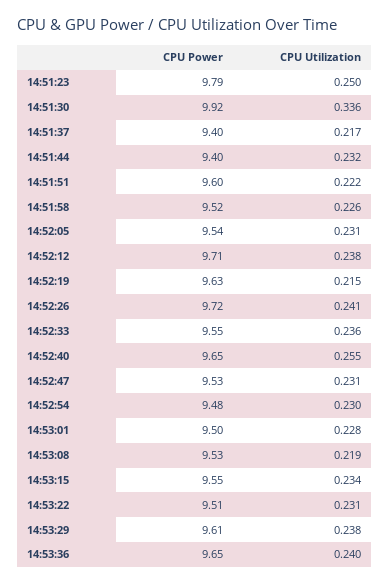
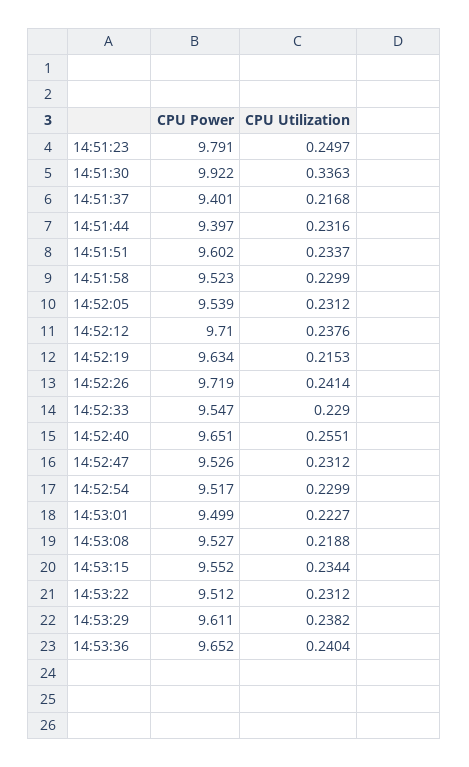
  {
    "CPU Power": {
      "14:51:23": 9.791,
      "14:51:30": 9.922,
      "14:51:37": 9.401,
      "14:51:44": 9.397,
      "14:51:51": 9.602,
      "14:51:58": 9.523,
      "14:52:05": 9.539,
      "14:52:12": 9.71,
      "14:52:19": 9.634,
      "14:52:26": 9.719,
      "14:52:33": 9.547,
      "14:52:40": 9.651,
      "14:52:47": 9.526,
-     "14:52:54": 9.48,
+     "14:52:54": 9.517,
      "14:53:01": 9.499,
      "14:53:08": 9.527,
      "14:53:15": 9.552,
      "14:53:22": 9.512,
      "14:53:29": 9.611,
      "14:53:36": 9.652
    },
    "CPU Utilization": {
      "14:51:23": 0.2497,
      "14:51:30": 0.3363,
      "14:51:37": 0.2168,
      "14:51:44": 0.2316,
-     "14:51:51": 0.222,
+     "14:51:51": 0.2337,
-     "14:51:58": 0.226,
+     "14:51:58": 0.2299,
      "14:52:05": 0.2312,
      "14:52:12": 0.2376,
      "14:52:19": 0.2153,
      "14:52:26": 0.2414,
-     "14:52:33": 0.236,
+     "14:52:33": 0.229,
      "14:52:40": 0.2551,
      "14:52:47": 0.2312,
      "14:52:54": 0.2299,
-     "14:53:01": 0.228,
+     "14:53:01": 0.2227,
      "14:53:08": 0.2188,
      "14:53:15": 0.2344,
      "14:53:22": 0.2312,
      "14:53:29": 0.2382,
      "14:53:36": 0.2404
    }
  }

